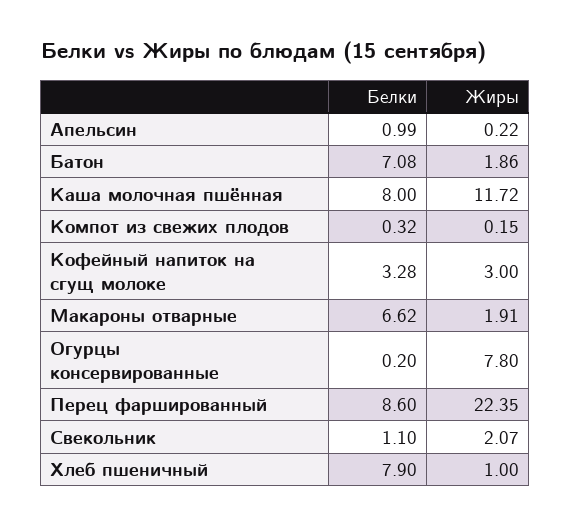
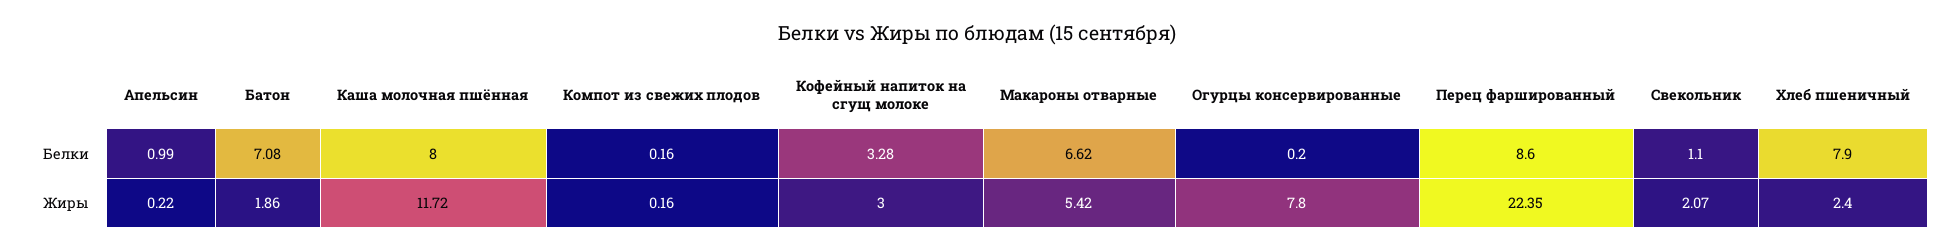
  {
    "Белки": {
      "Апельсин": 0.99,
      "Батон": 7.08,
      "Каша молочная пшённая": 8,
-     "Компот из свежих плодов": 0.32,
+     "Компот из свежих плодов": 0.16,
      "Кофейный напиток на сгущ молоке": 3.28,
      "Макароны отварные": 6.62,
      "Огурцы консервированные": 0.2,
      "Перец фаршированный": 8.6,
      "Свекольник": 1.1,
      "Хлеб пшеничный": 7.9
    },
    "Жиры": {
      "Апельсин": 0.22,
      "Батон": 1.86,
      "Каша молочная пшённая": 11.72,
-     "Компот из свежих плодов": 0.15,
+     "Компот из свежих плодов": 0.16,
      "Кофейный напиток на сгущ молоке": 3,
-     "Макароны отварные": 1.91,
+     "Макароны отварные": 5.42,
      "Огурцы консервированные": 7.8,
      "Перец фаршированный": 22.35,
      "Свекольник": 2.07,
-     "Хлеб пшеничный": 1
+     "Хлеб пшеничный": 2.4
    }
  }

